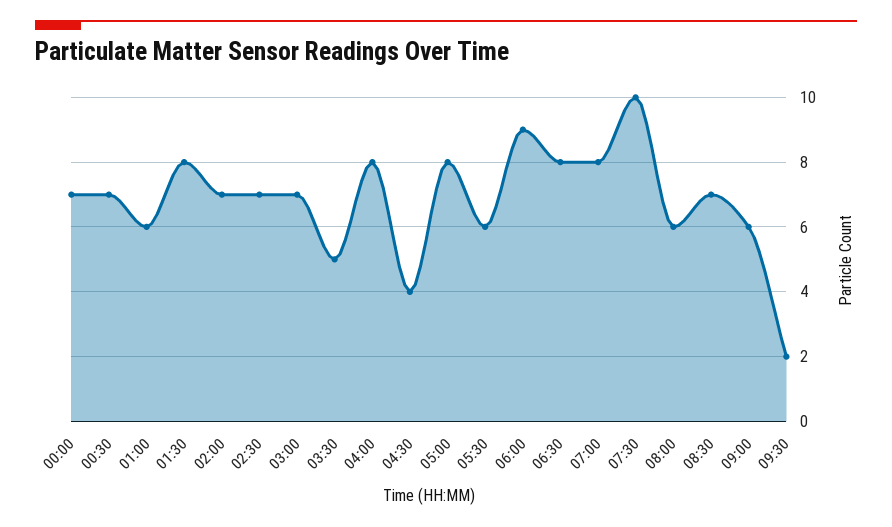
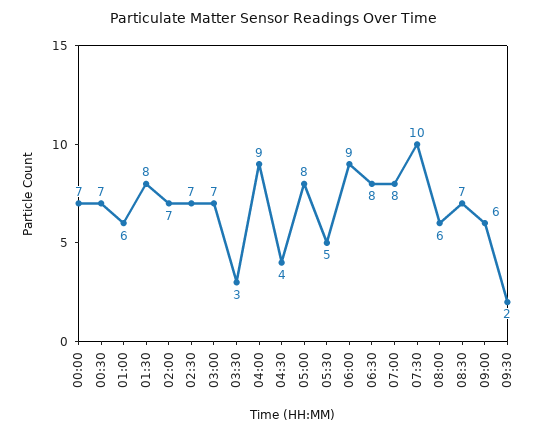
  {
    "00:00": 7,
    "00:30": 7,
    "01:00": 6,
    "01:30": 8,
    "02:00": 7,
    "02:30": 7,
    "03:00": 7,
-   "03:30": 5,
+   "03:30": 3,
-   "04:00": 8,
+   "04:00": 9,
    "04:30": 4,
    "05:00": 8,
-   "05:30": 6,
+   "05:30": 5,
    "06:00": 9,
    "06:30": 8,
    "07:00": 8,
    "07:30": 10,
    "08:00": 6,
    "08:30": 7,
    "09:00": 6,
    "09:30": 2
  }

